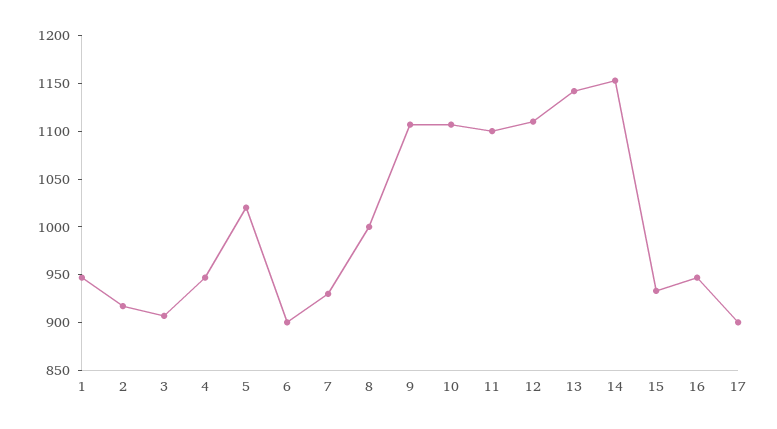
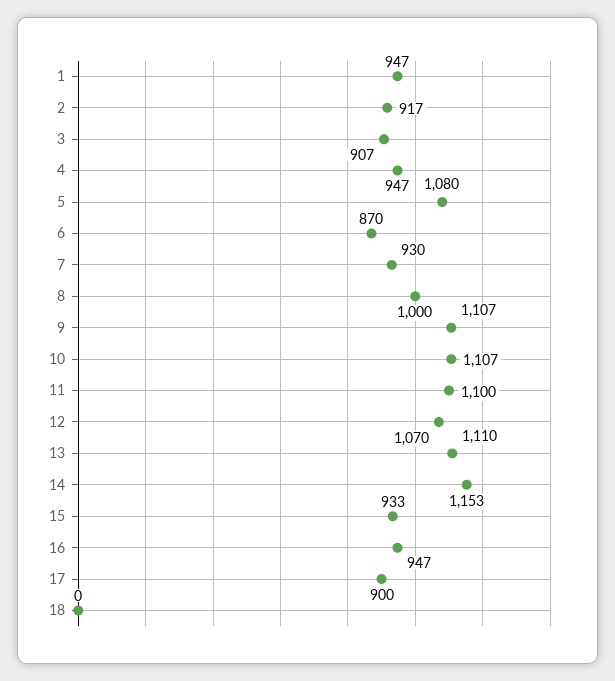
  {
    "1": 947,
    "2": 917,
    "3": 907,
    "4": 947,
-   "5": 1020,
+   "5": 1080,
-   "6": 900,
+   "6": 870,
    "7": 930,
    "8": 1000,
    "9": 1107,
    "10": 1107,
    "11": 1100,
-   "12": 1110,
+   "12": 1070,
-   "13": 1140,
+   "13": 1110,
    "14": 1153,
    "15": 933,
    "16": 947,
-   "17": 900
+   "17": 900,
+   "18": 0
  }

